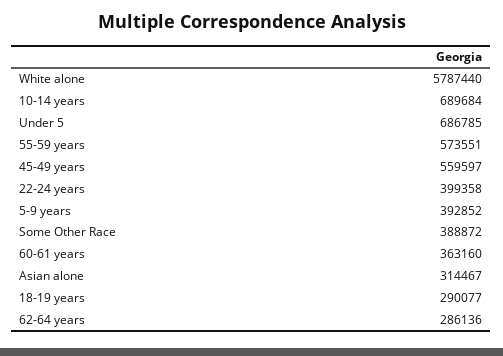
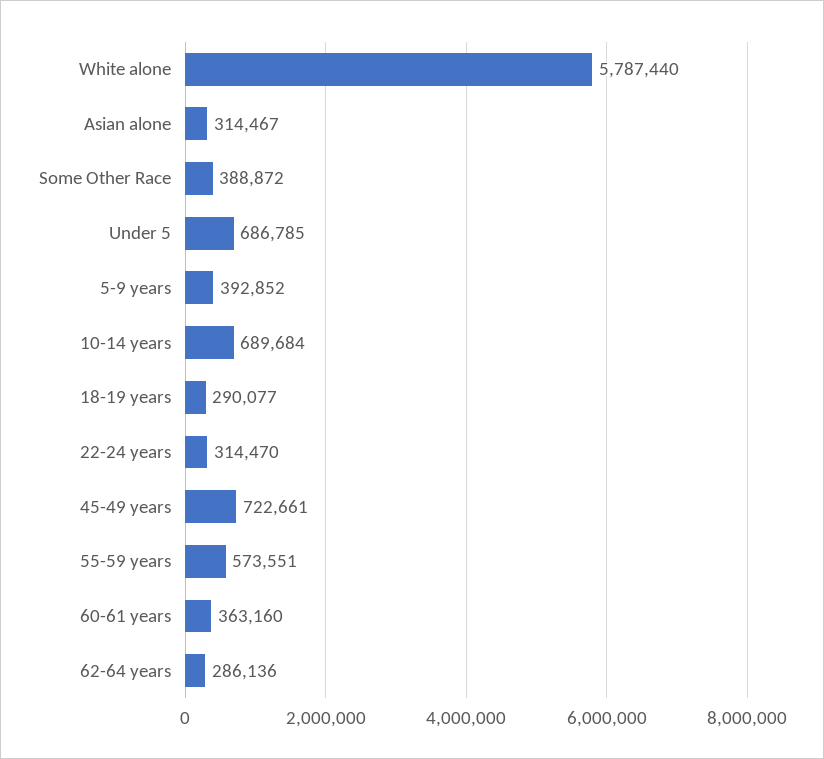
  {
    "White alone": 5787440,
    "10-14 years": 689684,
    "Under 5": 686785,
    "55-59 years": 573551,
-   "45-49 years": 559597,
+   "45-49 years": 722661,
-   "22-24 years": 399358,
+   "22-24 years": 314470,
    "5-9 years": 392852,
    "Some Other Race": 388872,
    "60-61 years": 363160,
    "Asian alone": 314467,
    "18-19 years": 290077,
    "62-64 years": 286136
  }

